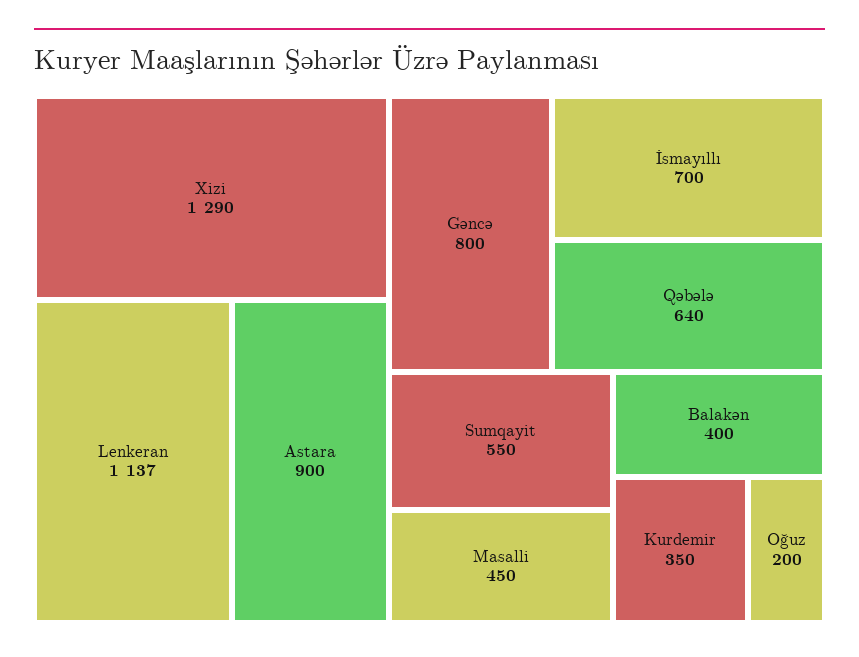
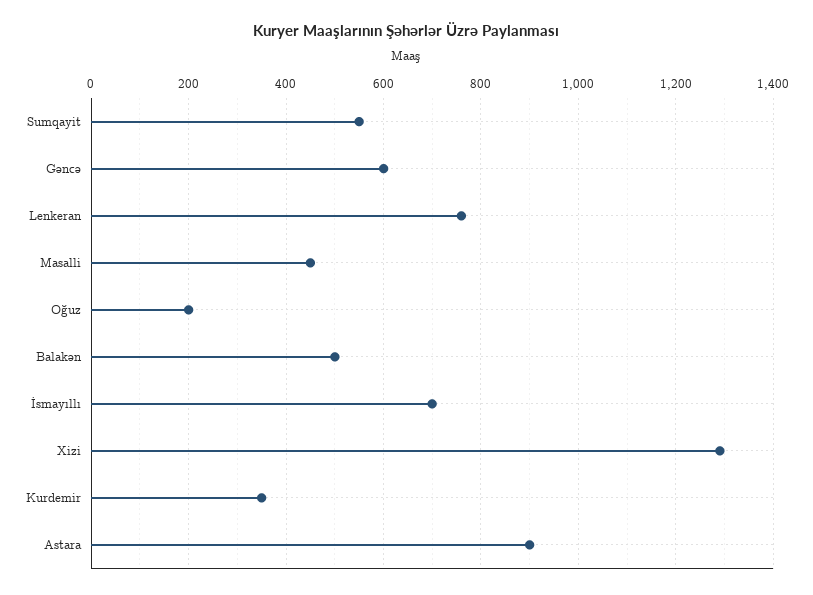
  {
    "Xizi": 1290,
-   "Lenkeran": 1137,
+   "Lenkeran": 760,
    "Astara": 900,
-   "Gəncə": 800,
+   "Gəncə": 600,
    "İsmayıllı": 700,
-   "Qəbələ": 640,
    "Sumqayit": 550,
    "Masalli": 450,
-   "Balakən": 400,
+   "Balakən": 500,
    "Kurdemir": 350,
    "Oğuz": 200
  }

